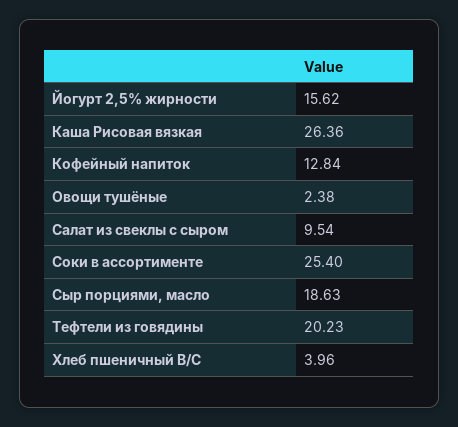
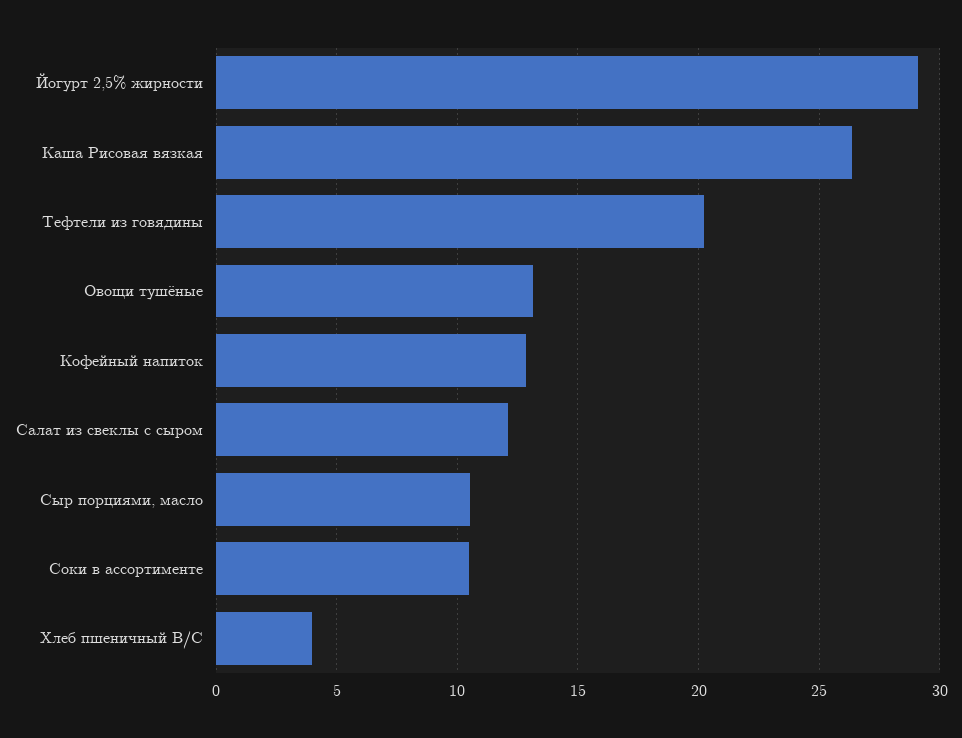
  {
-   "Йогурт 2,5% жирности": 15.62,
+   "Йогурт 2,5% жирности": 29,
    "Каша Рисовая вязкая": 26.36,
    "Кофейный напиток": 12.84,
-   "Овощи тушёные": 2.38,
+   "Овощи тушёные": 13,
-   "Салат из свеклы с сыром": 9.54,
+   "Салат из свеклы с сыром": 12,
-   "Соки в ассортименте": 25.4,
+   "Соки в ассортименте": 10.5,
-   "Сыр порциями, масло": 18.63,
+   "Сыр порциями, масло": 10.5,
    "Тефтели из говядины": 20.23,
    "Хлеб пшеничный В/С": 3.96
  }

